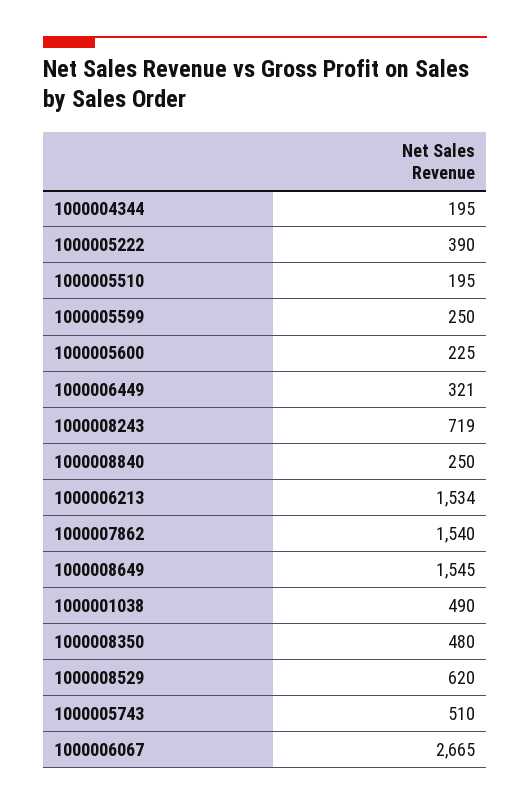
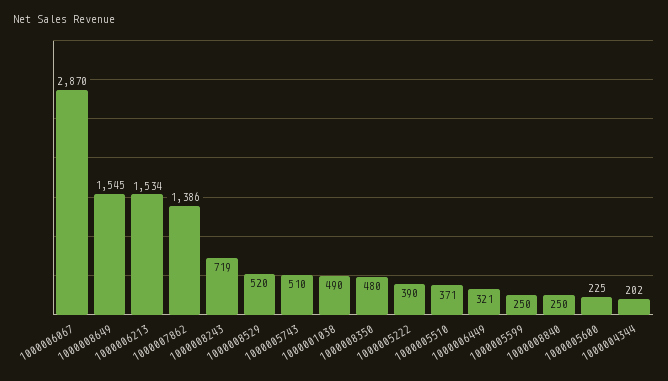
  {
-   "1000004344": 195,
+   "1000004344": 202,
    "1000005222": 390,
-   "1000005510": 195,
+   "1000005510": 371,
    "1000005599": 250,
    "1000005600": 225,
    "1000006449": 321,
    "1000008243": 719,
    "1000008840": 250,
    "1000006213": 1534,
-   "1000007862": 1540,
+   "1000007862": 1386,
    "1000008649": 1545,
    "1000001038": 490,
    "1000008350": 480,
-   "1000008529": 620,
+   "1000008529": 520,
    "1000005743": 510,
-   "1000006067": 2665
+   "1000006067": 2870
  }

